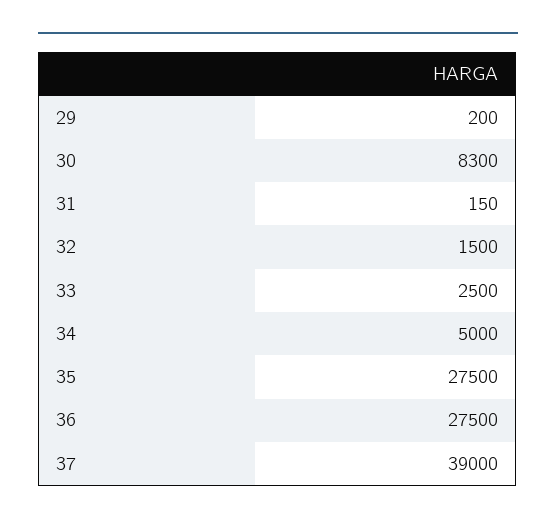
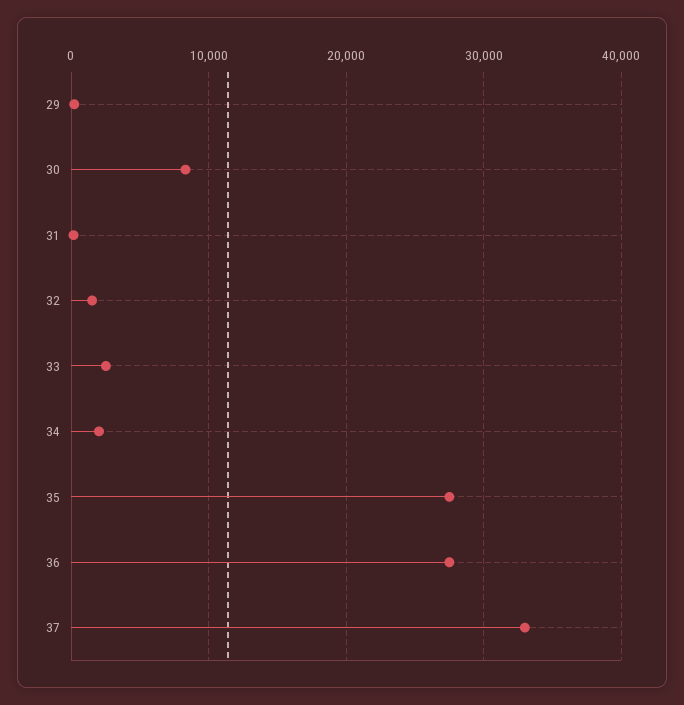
  {
    "29": 200,
    "30": 8300,
    "31": 150,
    "32": 1500,
    "33": 2500,
-   "34": 5000,
+   "34": 2000,
    "35": 27500,
    "36": 27500,
-   "37": 39000
+   "37": 33000
  }

